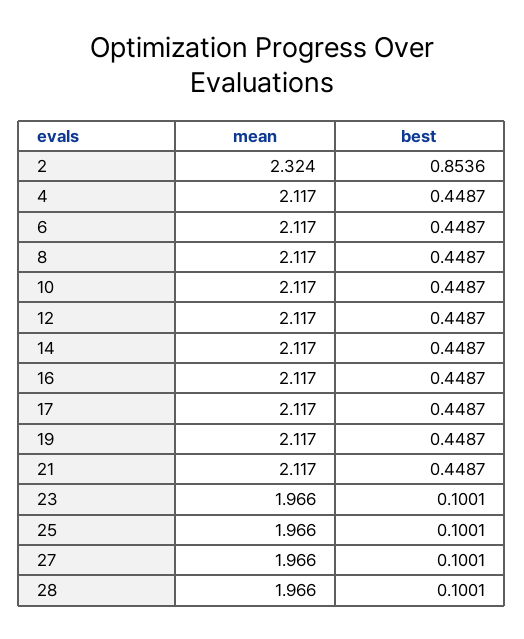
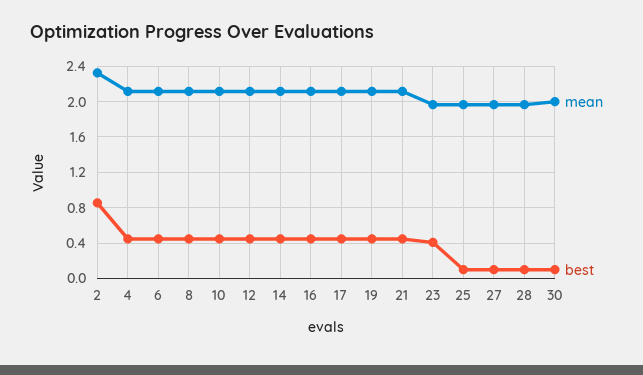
  {
    "mean": {
      "2": 2.324,
      "4": 2.117,
      "6": 2.117,
      "8": 2.117,
      "10": 2.117,
      "12": 2.117,
      "14": 2.117,
      "16": 2.117,
      "17": 2.117,
      "19": 2.117,
      "21": 2.117,
      "23": 1.966,
      "25": 1.966,
      "27": 1.966,
-     "28": 1.966
+     "28": 1.966,
+     "30": 2
    },
    "best": {
      "2": 0.8536,
      "4": 0.4487,
      "6": 0.4487,
      "8": 0.4487,
      "10": 0.4487,
      "12": 0.4487,
      "14": 0.4487,
      "16": 0.4487,
      "17": 0.4487,
      "19": 0.4487,
      "21": 0.4487,
-     "23": 0.1001,
+     "23": 0.4,
      "25": 0.1001,
      "27": 0.1001,
-     "28": 0.1001
+     "28": 0.1001,
+     "30": 0.1
    }
  }

